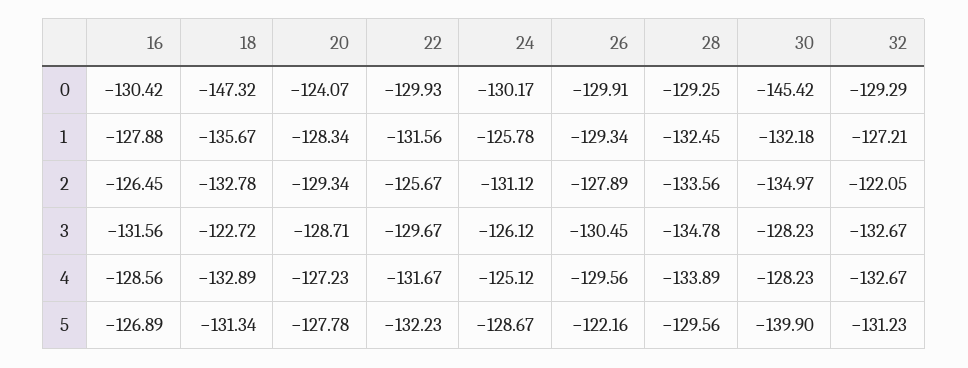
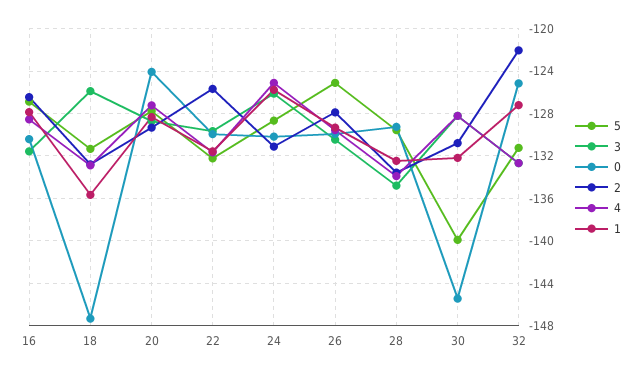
  {
    "0": {
      "16": -130.42,
      "18": -147.32,
      "20": -124.07,
      "22": -129.93,
      "24": -130.17,
      "26": -129.91,
      "28": -129.25,
      "30": -145.42,
-     "32": -129.29
+     "32": -125
    },
    "1": {
      "16": -127.88,
      "18": -135.67,
      "20": -128.34,
      "22": -131.56,
      "24": -125.78,
      "26": -129.34,
      "28": -132.45,
      "30": -132.18,
      "32": -127.21
    },
    "2": {
      "16": -126.45,
      "18": -132.78,
      "20": -129.34,
      "22": -125.67,
      "24": -131.12,
      "26": -127.89,
      "28": -133.56,
-     "30": -134.97,
+     "30": -131,
      "32": -122.05
    },
    "3": {
      "16": -131.56,
-     "18": -122.72,
+     "18": -126,
      "20": -128.71,
      "22": -129.67,
      "24": -126.12,
      "26": -130.45,
      "28": -134.78,
      "30": -128.23,
      "32": -132.67
    },
    "4": {
      "16": -128.56,
      "18": -132.89,
      "20": -127.23,
      "22": -131.67,
      "24": -125.12,
      "26": -129.56,
      "28": -133.89,
      "30": -128.23,
      "32": -132.67
    },
    "5": {
      "16": -126.89,
      "18": -131.34,
      "20": -127.78,
      "22": -132.23,
      "24": -128.67,
-     "26": -122.16,
+     "26": -125,
      "28": -129.56,
      "30": -139.9,
      "32": -131.23
    }
  }

